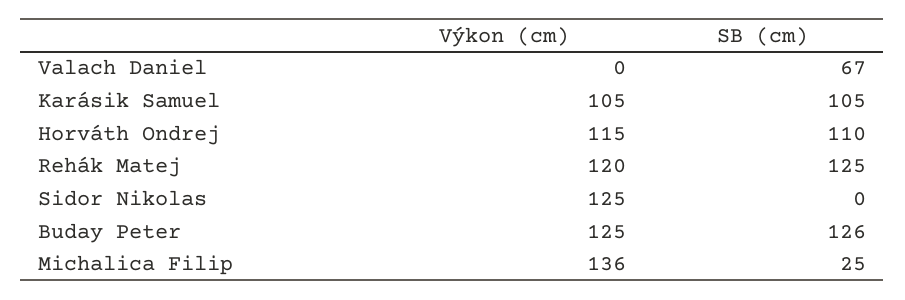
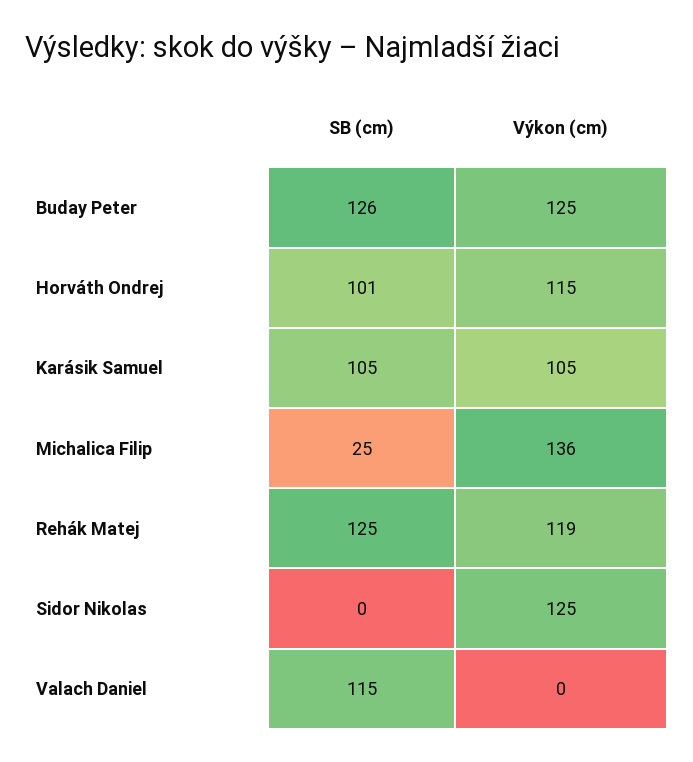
  {
    "Výkon (cm)": {
      "Valach Daniel": 0,
      "Karásik Samuel": 105,
      "Horváth Ondrej": 115,
-     "Rehák Matej": 120,
+     "Rehák Matej": 119,
      "Sidor Nikolas": 125,
      "Buday Peter": 125,
      "Michalica Filip": 136
    },
    "SB (cm)": {
-     "Valach Daniel": 67,
+     "Valach Daniel": 115,
      "Karásik Samuel": 105,
-     "Horváth Ondrej": 110,
+     "Horváth Ondrej": 101,
      "Rehák Matej": 125,
      "Sidor Nikolas": 0,
      "Buday Peter": 126,
      "Michalica Filip": 25
    }
  }

